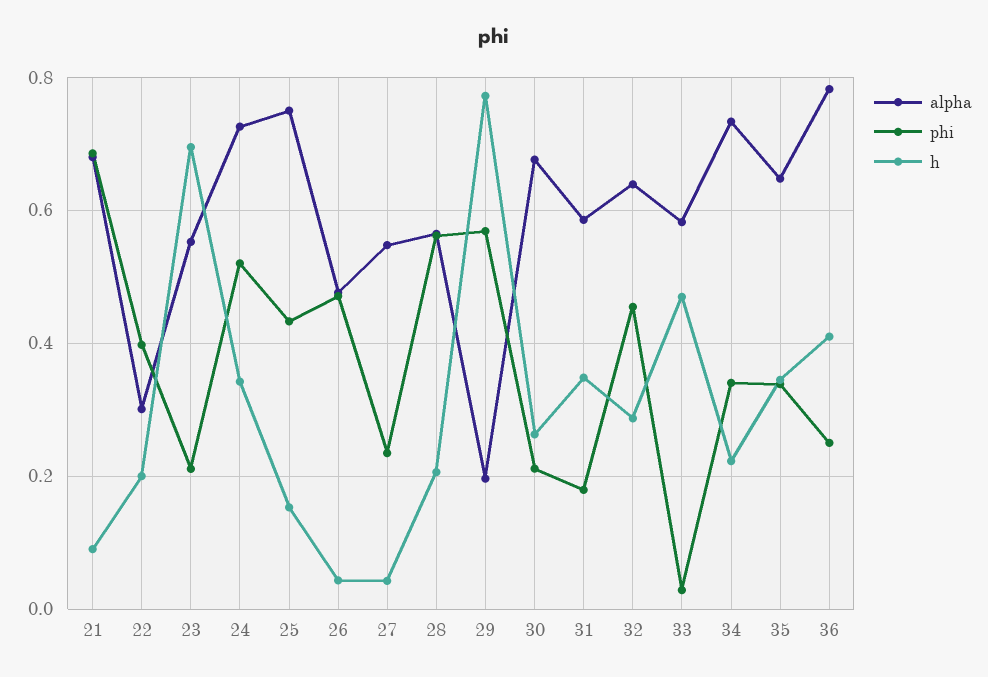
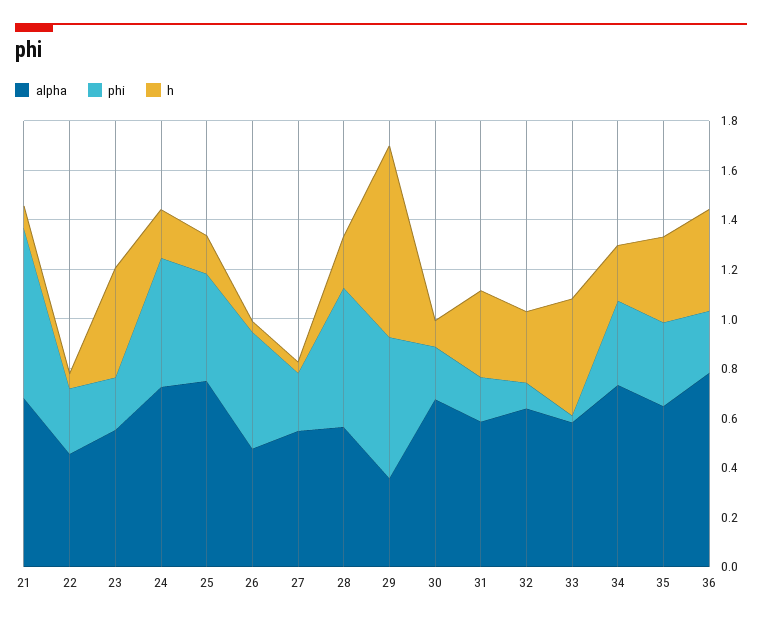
  {
    "alpha": {
      "21": 0.68,
-     "22": 0.3,
+     "22": 0.45,
      "23": 0.56,
      "24": 0.72,
      "25": 0.76,
      "26": 0.48,
      "27": 0.54,
      "28": 0.56,
-     "29": 0.2,
+     "29": 0.35,
      "30": 0.68,
      "31": 0.58,
      "32": 0.64,
      "33": 0.58,
      "34": 0.74,
      "35": 0.64,
      "36": 0.78
    },
    "phi": {
      "21": 0.68,
-     "22": 0.4,
+     "22": 0.25,
      "23": 0.22,
      "24": 0.52,
      "25": 0.44,
      "26": 0.48,
      "27": 0.24,
      "28": 0.56,
      "29": 0.56,
      "30": 0.22,
      "31": 0.18,
-     "32": 0.46,
+     "32": 0.1,
      "33": 0.02,
      "34": 0.34,
      "35": 0.34,
      "36": 0.26
    },
    "h": {
      "21": 0.1,
-     "22": 0.2,
+     "22": 0.05,
-     "23": 0.7,
+     "23": 0.45,
-     "24": 0.34,
+     "24": 0.2,
      "25": 0.16,
      "26": 0.04,
      "27": 0.04,
      "28": 0.2,
      "29": 0.78,
-     "30": 0.26,
+     "30": 0.1,
      "31": 0.34,
      "32": 0.28,
      "33": 0.46,
      "34": 0.22,
      "35": 0.34,
      "36": 0.42
    }
  }

